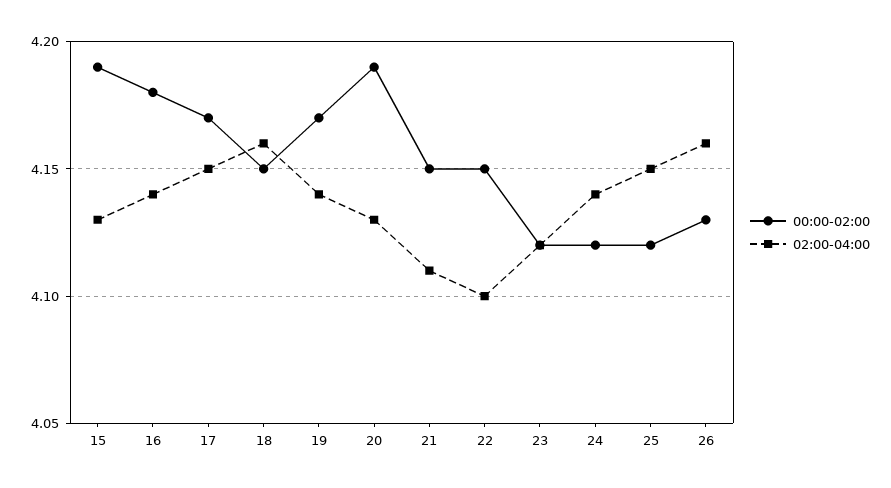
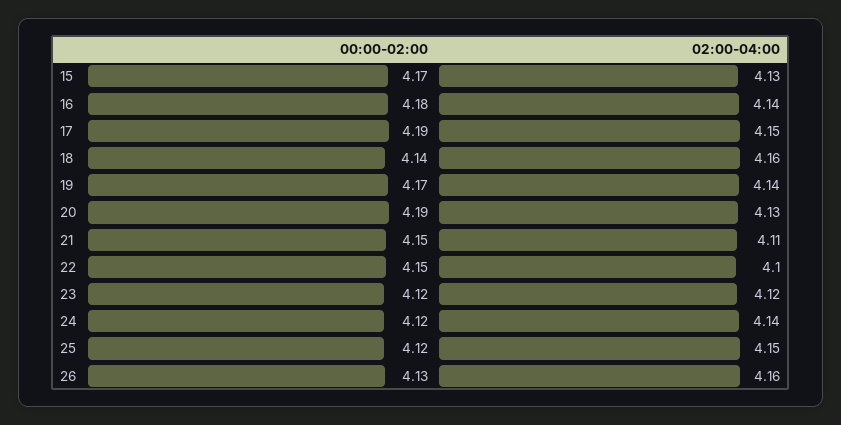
  {
    "00:00-02:00": {
-     "15": 4.19,
+     "15": 4.17,
      "16": 4.18,
-     "17": 4.17,
+     "17": 4.19,
-     "18": 4.15,
+     "18": 4.14,
      "19": 4.17,
      "20": 4.19,
      "21": 4.15,
      "22": 4.15,
      "23": 4.12,
      "24": 4.12,
      "25": 4.12,
      "26": 4.13
    },
    "02:00-04:00": {
      "15": 4.13,
      "16": 4.14,
      "17": 4.15,
      "18": 4.16,
      "19": 4.14,
      "20": 4.13,
      "21": 4.11,
      "22": 4.1,
      "23": 4.12,
      "24": 4.14,
      "25": 4.15,
      "26": 4.16
    }
  }

